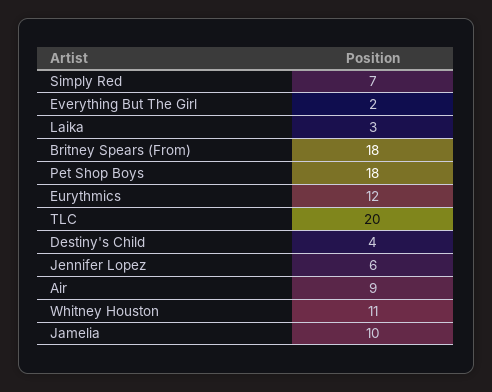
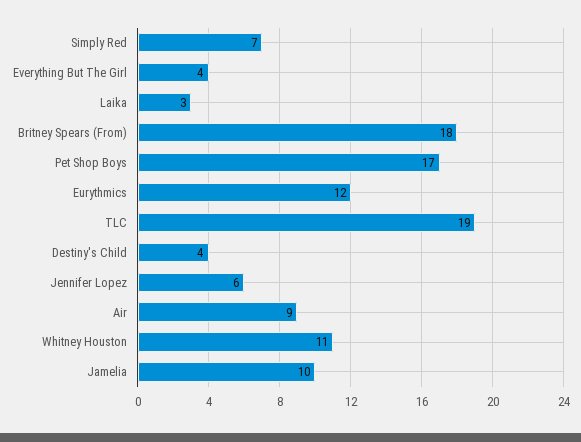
  {
    "Simply Red": 7,
-   "Everything But The Girl": 2,
+   "Everything But The Girl": 4,
    "Laika": 3,
    "Britney Spears (From)": 18,
-   "Pet Shop Boys": 18,
+   "Pet Shop Boys": 17,
    "Eurythmics": 12,
-   "TLC": 20,
+   "TLC": 19,
    "Destiny's Child": 4,
    "Jennifer Lopez": 6,
    "Air": 9,
    "Whitney Houston": 11,
    "Jamelia": 10
  }

